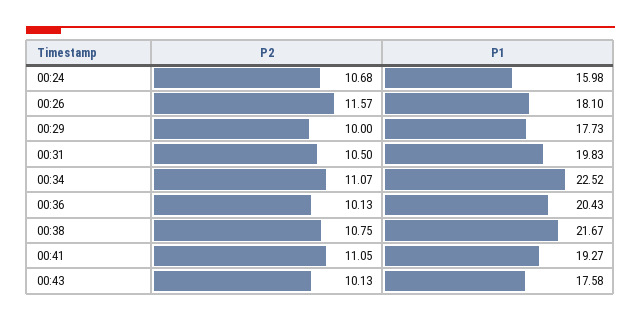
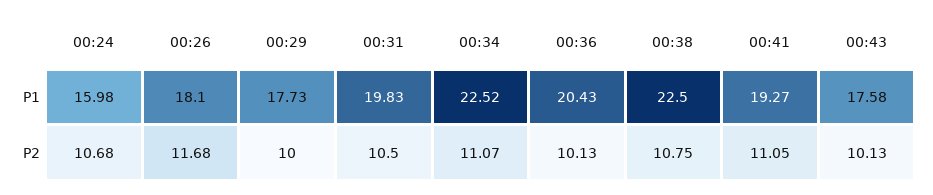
  {
    "P2": {
      "00:24": 10.68,
-     "00:26": 11.57,
+     "00:26": 11.68,
      "00:29": 10,
      "00:31": 10.5,
      "00:34": 11.07,
      "00:36": 10.13,
      "00:38": 10.75,
      "00:41": 11.05,
      "00:43": 10.13
    },
    "P1": {
      "00:24": 15.98,
      "00:26": 18.1,
      "00:29": 17.73,
      "00:31": 19.83,
      "00:34": 22.52,
      "00:36": 20.43,
-     "00:38": 21.67,
+     "00:38": 22.5,
      "00:41": 19.27,
      "00:43": 17.58
    }
  }

